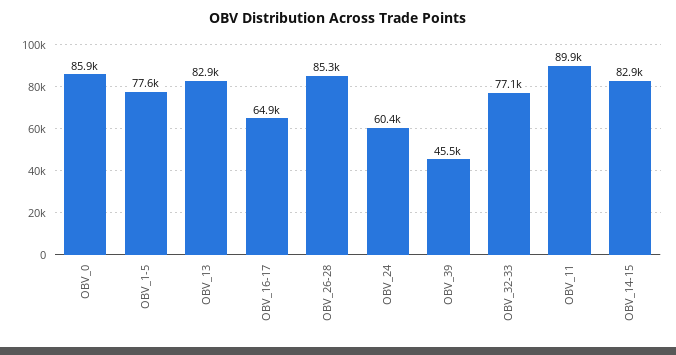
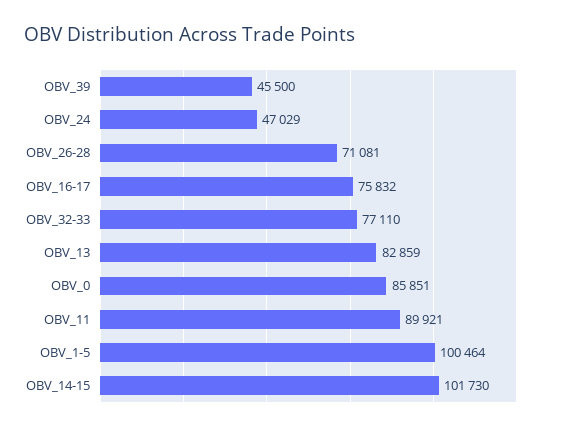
  {
    "OBV_0": 85851,
-   "OBV_1-5": 77600,
+   "OBV_1-5": 100464,
    "OBV_13": 82859,
-   "OBV_16-17": 64900,
+   "OBV_16-17": 75832,
-   "OBV_26-28": 85300,
+   "OBV_26-28": 71081,
-   "OBV_24": 60400,
+   "OBV_24": 47029,
    "OBV_39": 45500,
    "OBV_32-33": 77110,
    "OBV_11": 89921,
-   "OBV_14-15": 82900
+   "OBV_14-15": 101730
  }

